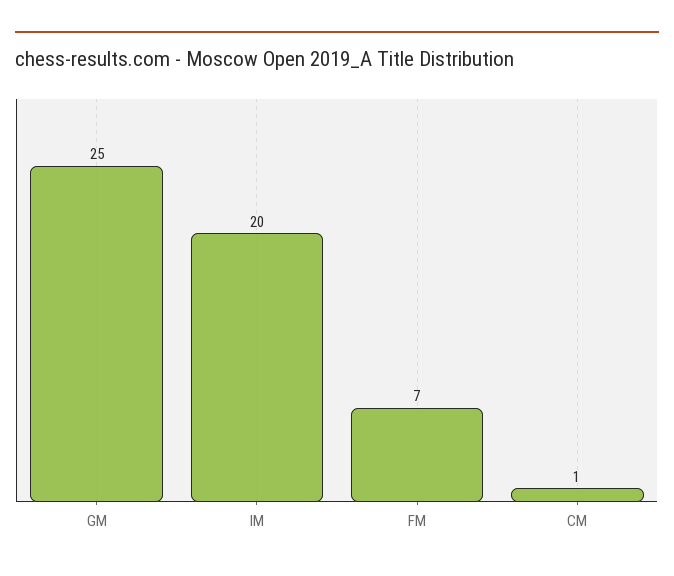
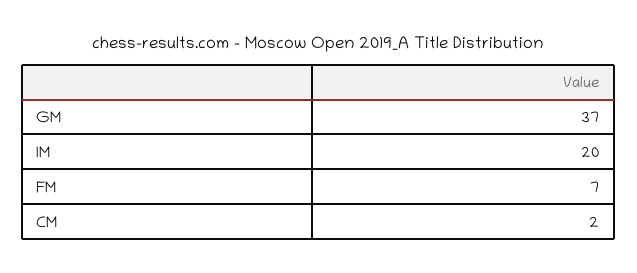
  {
-   "GM": 25,
+   "GM": 37,
    "IM": 20,
    "FM": 7,
-   "CM": 1
+   "CM": 2
  }

